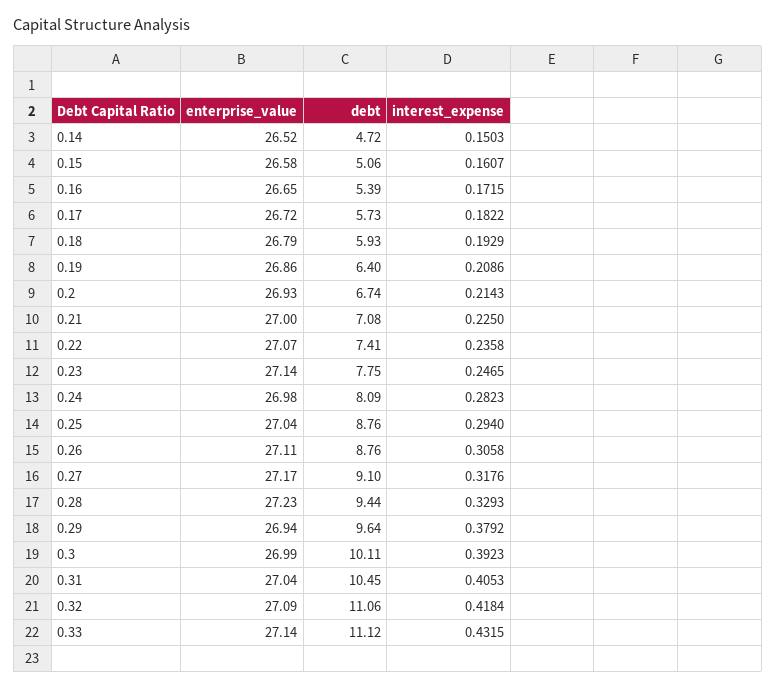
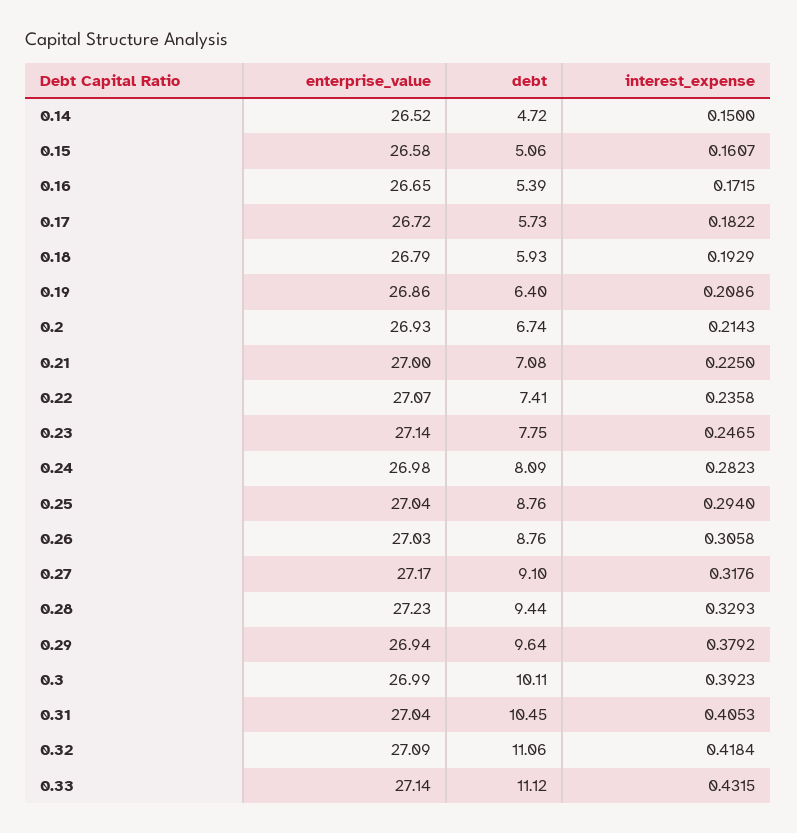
  {
    "enterprise_value": {
      "0.14": 26.52,
      "0.15": 26.58,
      "0.16": 26.65,
      "0.17": 26.72,
      "0.18": 26.79,
      "0.19": 26.86,
      "0.2": 26.93,
      "0.21": 27,
      "0.22": 27.07,
      "0.23": 27.14,
      "0.24": 26.98,
      "0.25": 27.04,
-     "0.26": 27.11,
+     "0.26": 27.03,
      "0.27": 27.17,
      "0.28": 27.23,
      "0.29": 26.94,
      "0.3": 26.99,
      "0.31": 27.04,
      "0.32": 27.09,
      "0.33": 27.14
    },
    "debt": {
      "0.14": 4.72,
      "0.15": 5.06,
      "0.16": 5.39,
      "0.17": 5.73,
      "0.18": 5.93,
      "0.19": 6.4,
      "0.2": 6.74,
      "0.21": 7.08,
      "0.22": 7.41,
      "0.23": 7.75,
      "0.24": 8.09,
      "0.25": 8.76,
      "0.26": 8.76,
      "0.27": 9.1,
      "0.28": 9.44,
      "0.29": 9.64,
      "0.3": 10.11,
      "0.31": 10.45,
      "0.32": 11.06,
      "0.33": 11.12
    },
    "interest_expense": {
-     "0.14": 0.1503,
+     "0.14": 0.15,
      "0.15": 0.1607,
      "0.16": 0.1715,
      "0.17": 0.1822,
      "0.18": 0.1929,
      "0.19": 0.2086,
      "0.2": 0.2143,
      "0.21": 0.225,
      "0.22": 0.2358,
      "0.23": 0.2465,
      "0.24": 0.2823,
      "0.25": 0.294,
      "0.26": 0.3058,
      "0.27": 0.3176,
      "0.28": 0.3293,
      "0.29": 0.3792,
      "0.3": 0.3923,
      "0.31": 0.4053,
      "0.32": 0.4184,
      "0.33": 0.4315
    }
  }

